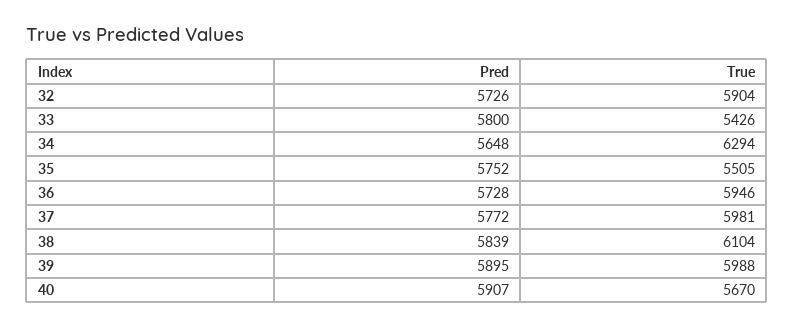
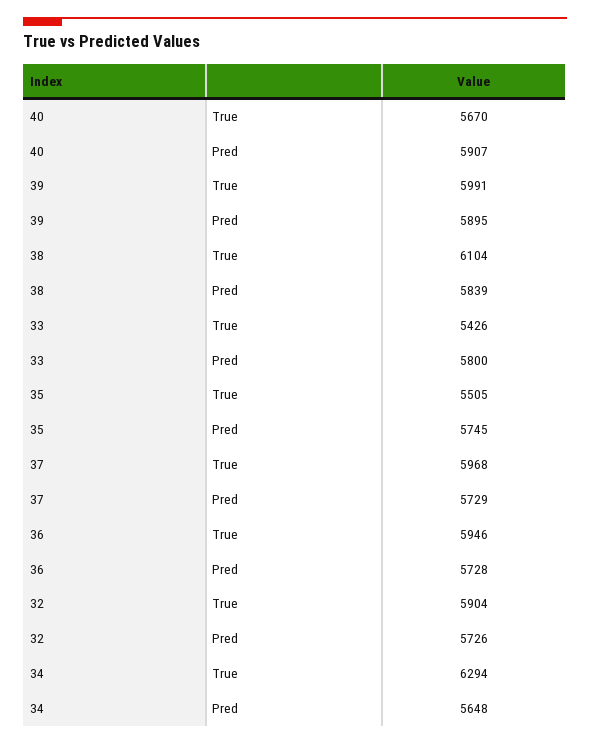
  {
    "Pred": {
      "32": 5726,
      "33": 5800,
      "34": 5648,
-     "35": 5752,
+     "35": 5745,
      "36": 5728,
-     "37": 5772,
+     "37": 5729,
      "38": 5839,
      "39": 5895,
      "40": 5907
    },
    "True": {
      "32": 5904,
      "33": 5426,
      "34": 6294,
      "35": 5505,
      "36": 5946,
-     "37": 5981,
+     "37": 5968,
      "38": 6104,
-     "39": 5988,
+     "39": 5991,
      "40": 5670
    }
  }

